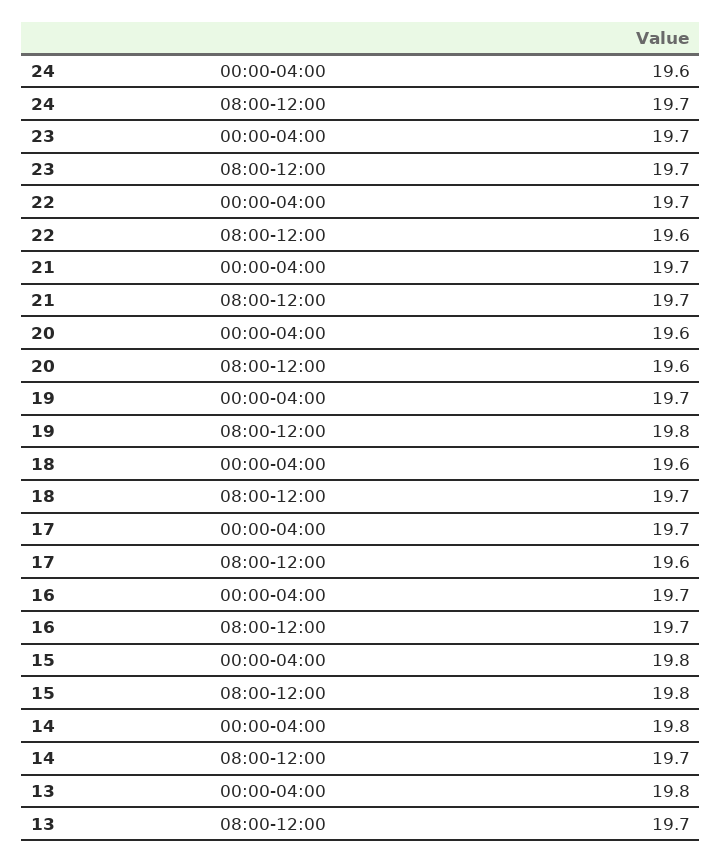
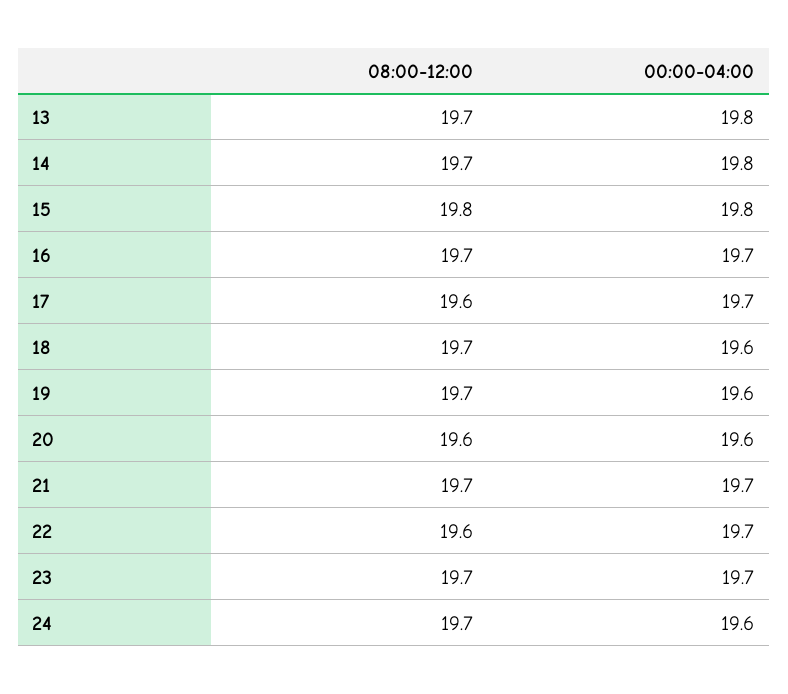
  {
    "24": {
      "00:00-04:00": 19.6,
      "08:00-12:00": 19.7
    },
    "23": {
      "00:00-04:00": 19.7,
      "08:00-12:00": 19.7
    },
    "22": {
      "00:00-04:00": 19.7,
      "08:00-12:00": 19.6
    },
    "21": {
      "00:00-04:00": 19.7,
      "08:00-12:00": 19.7
    },
    "20": {
      "00:00-04:00": 19.6,
      "08:00-12:00": 19.6
    },
    "19": {
-     "00:00-04:00": 19.7,
+     "00:00-04:00": 19.6,
-     "08:00-12:00": 19.8
+     "08:00-12:00": 19.7
    },
    "18": {
      "00:00-04:00": 19.6,
      "08:00-12:00": 19.7
    },
    "17": {
      "00:00-04:00": 19.7,
      "08:00-12:00": 19.6
    },
    "16": {
      "00:00-04:00": 19.7,
      "08:00-12:00": 19.7
    },
    "15": {
      "00:00-04:00": 19.8,
      "08:00-12:00": 19.8
    },
    "14": {
      "00:00-04:00": 19.8,
      "08:00-12:00": 19.7
    },
    "13": {
      "00:00-04:00": 19.8,
      "08:00-12:00": 19.7
    }
  }

